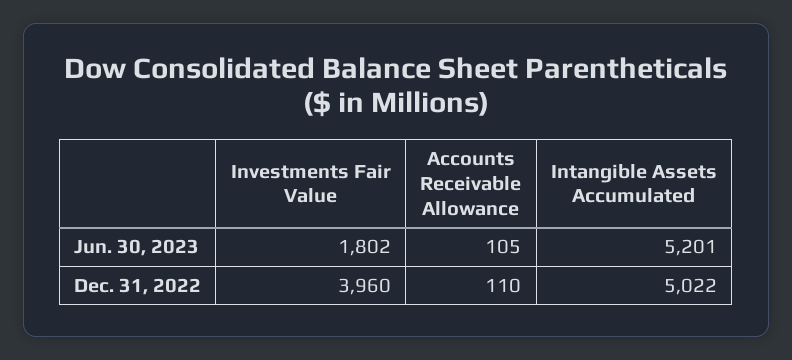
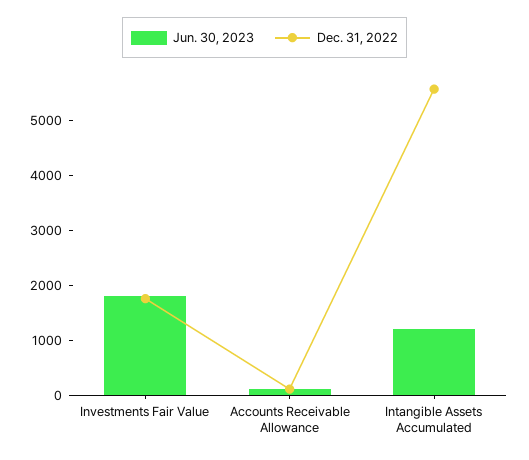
  {
    "Jun. 30, 2023": {
      "Investments Fair Value": 1802,
      "Accounts Receivable Allowance": 105,
-     "Intangible Assets Accumulated": 5201
+     "Intangible Assets Accumulated": 1200
    },
    "Dec. 31, 2022": {
-     "Investments Fair Value": 3960,
+     "Investments Fair Value": 1800,
      "Accounts Receivable Allowance": 110,
-     "Intangible Assets Accumulated": 5022
+     "Intangible Assets Accumulated": 5600
    }
  }

